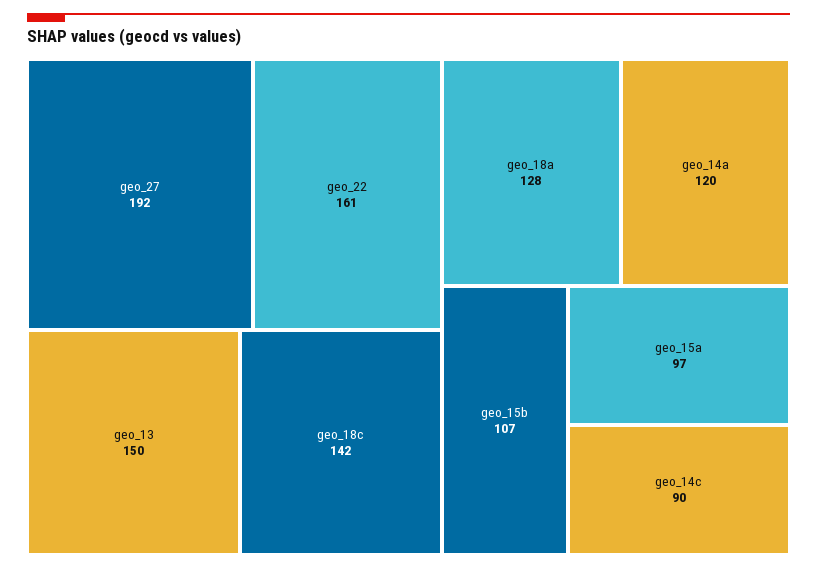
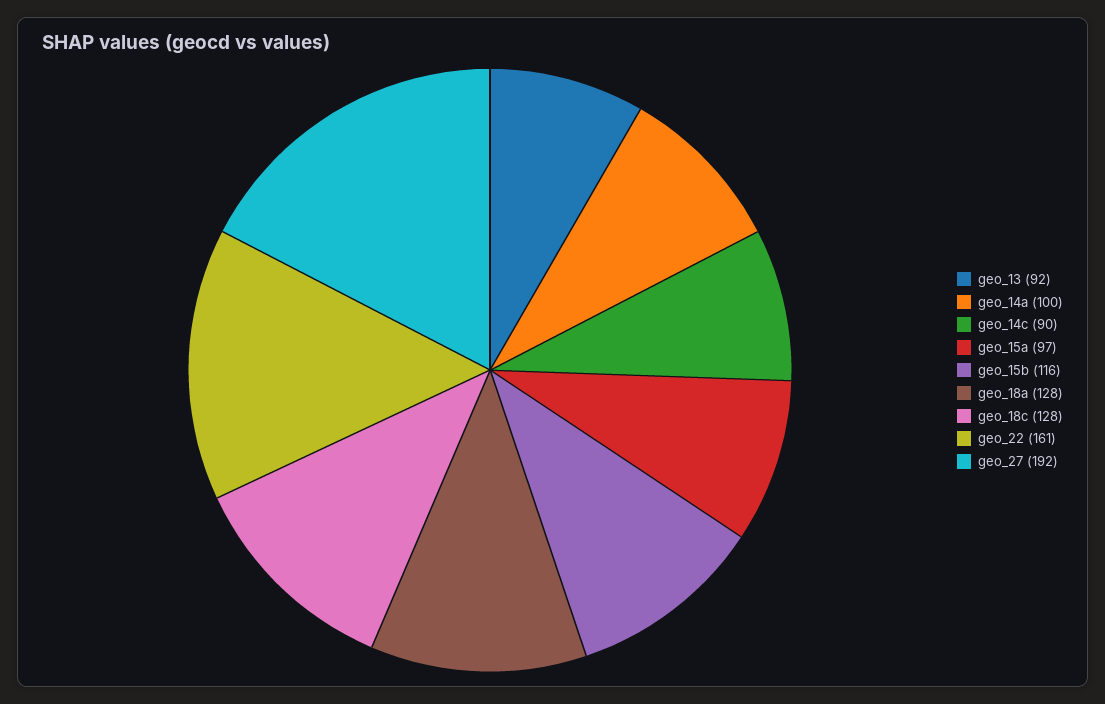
  {
    "geo_27": 192,
    "geo_22": 161,
-   "geo_13": 150,
+   "geo_13": 92,
-   "geo_18c": 142,
+   "geo_18c": 128,
    "geo_18a": 128,
-   "geo_14a": 120,
+   "geo_14a": 100,
-   "geo_15b": 107,
+   "geo_15b": 116,
    "geo_15a": 97,
    "geo_14c": 90
  }

